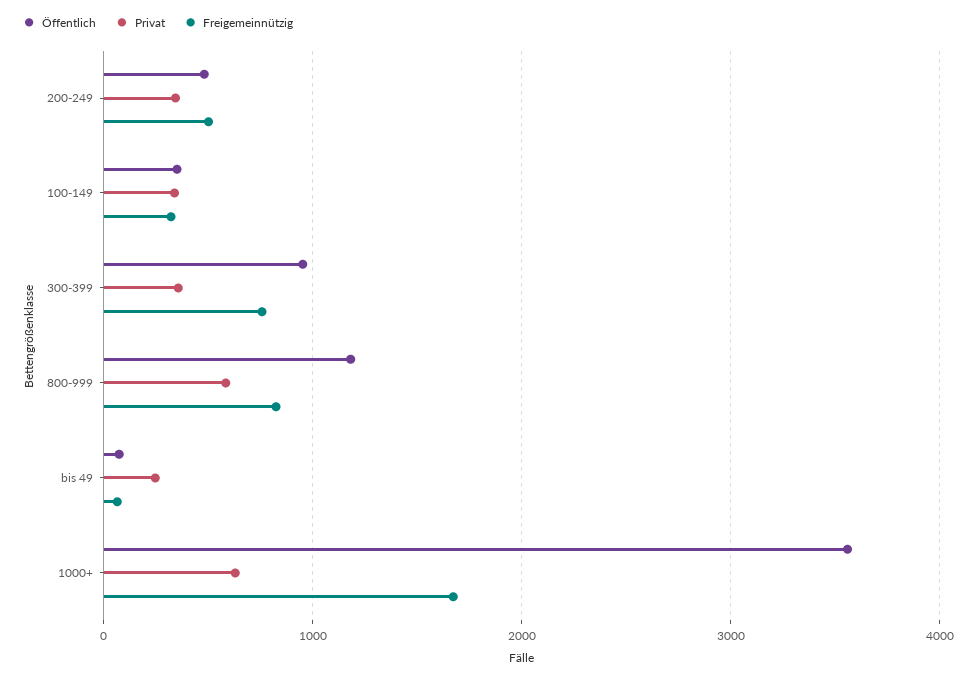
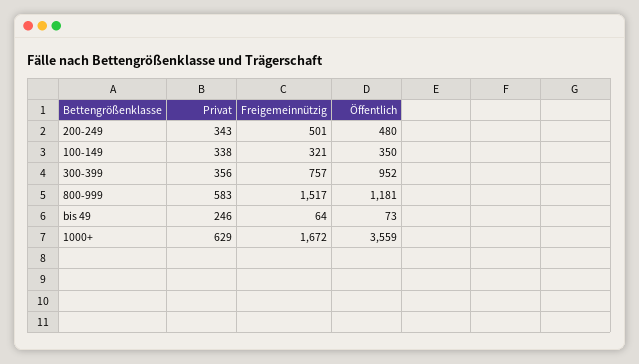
  {
    "Öffentlich": {
      "200-249": 480,
      "100-149": 350,
      "300-399": 952,
      "800-999": 1181,
      "bis 49": 73,
      "1000+": 3559
    },
    "Privat": {
      "200-249": 343,
      "100-149": 338,
      "300-399": 356,
      "800-999": 583,
      "bis 49": 246,
      "1000+": 629
    },
    "Freigemeinnützig": {
      "200-249": 501,
      "100-149": 321,
      "300-399": 757,
-     "800-999": 800,
+     "800-999": 1517,
      "bis 49": 64,
      "1000+": 1672
    }
  }

